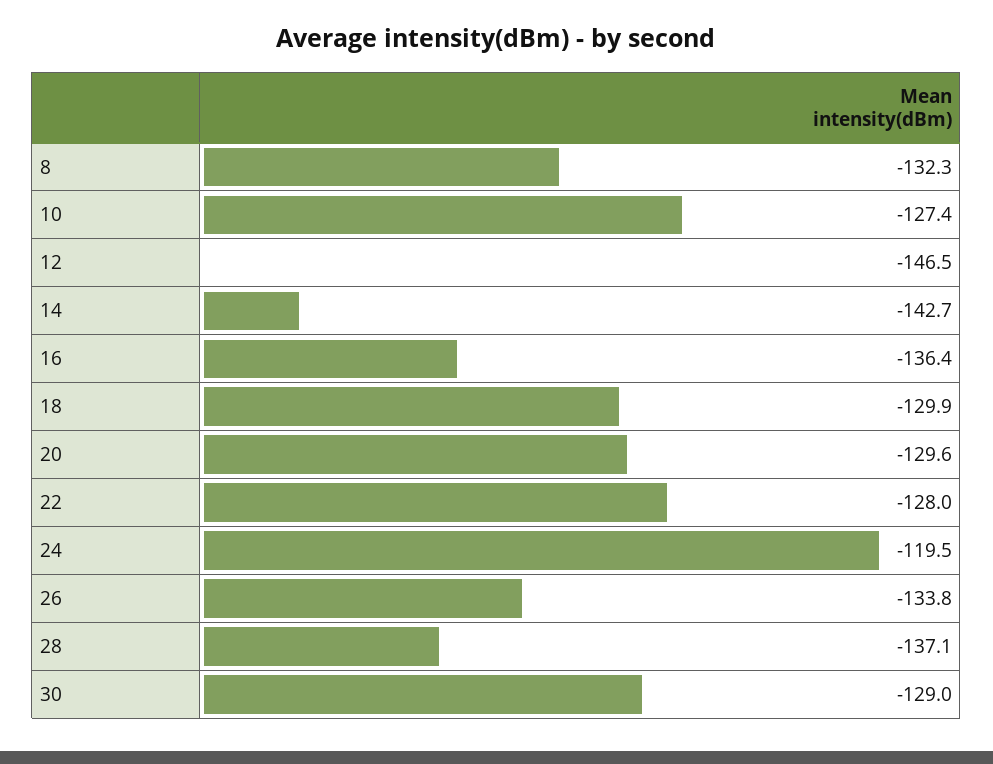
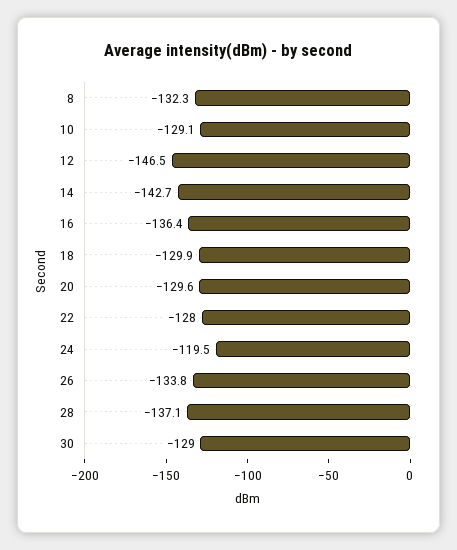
  {
    "8": -132.3,
-   "10": -127.4,
+   "10": -129.1,
    "12": -146.5,
    "14": -142.7,
    "16": -136.4,
    "18": -129.9,
    "20": -129.6,
    "22": -128,
    "24": -119.5,
    "26": -133.8,
    "28": -137.1,
    "30": -129
  }

